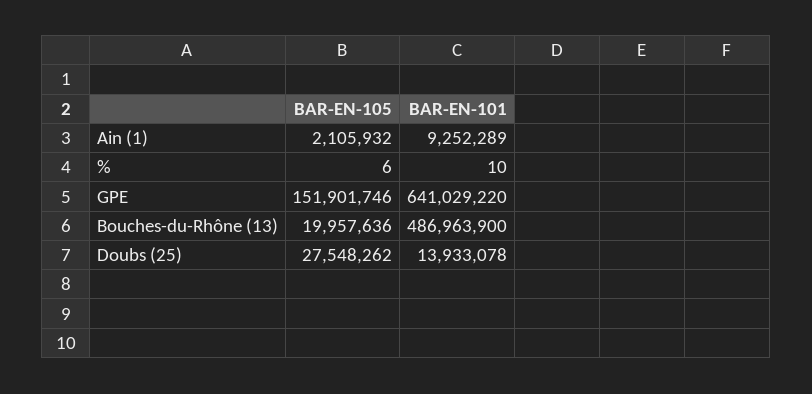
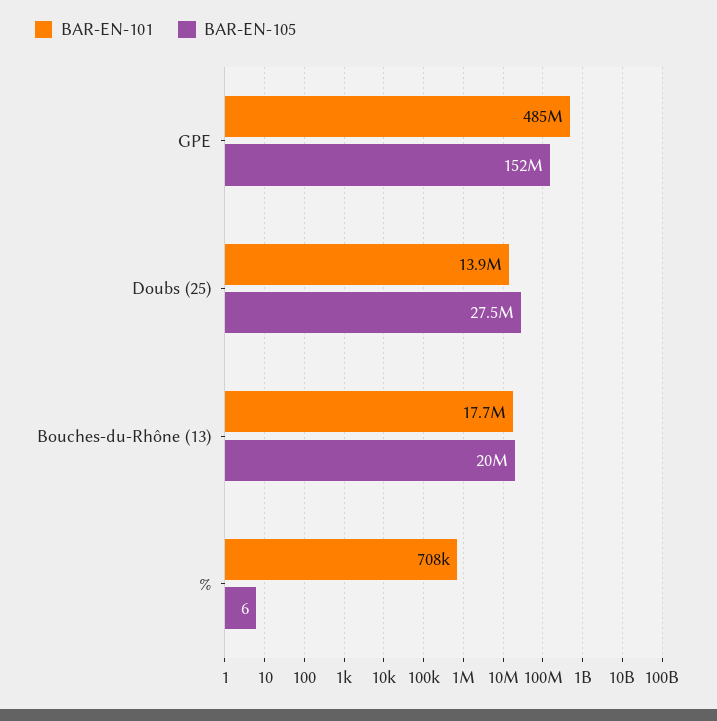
  {
    "BAR-EN-105": {
-     "Ain (1)": 2105932,
      "%": 6,
      "GPE": 151901746,
      "Bouches-du-Rhône (13)": 19957636,
      "Doubs (25)": 27548262
    },
    "BAR-EN-101": {
-     "Ain (1)": 9252289,
-     "%": 10,
+     "%": 708000,
-     "GPE": 641029220,
+     "GPE": 485000000,
-     "Bouches-du-Rhône (13)": 486963900,
+     "Bouches-du-Rhône (13)": 17700000,
      "Doubs (25)": 13933078
    }
  }

